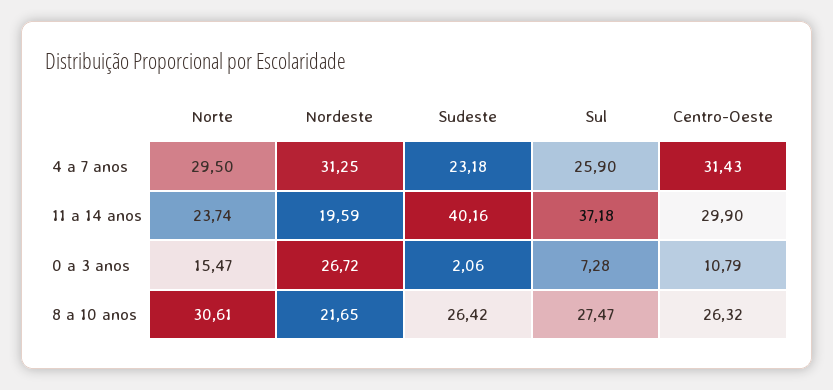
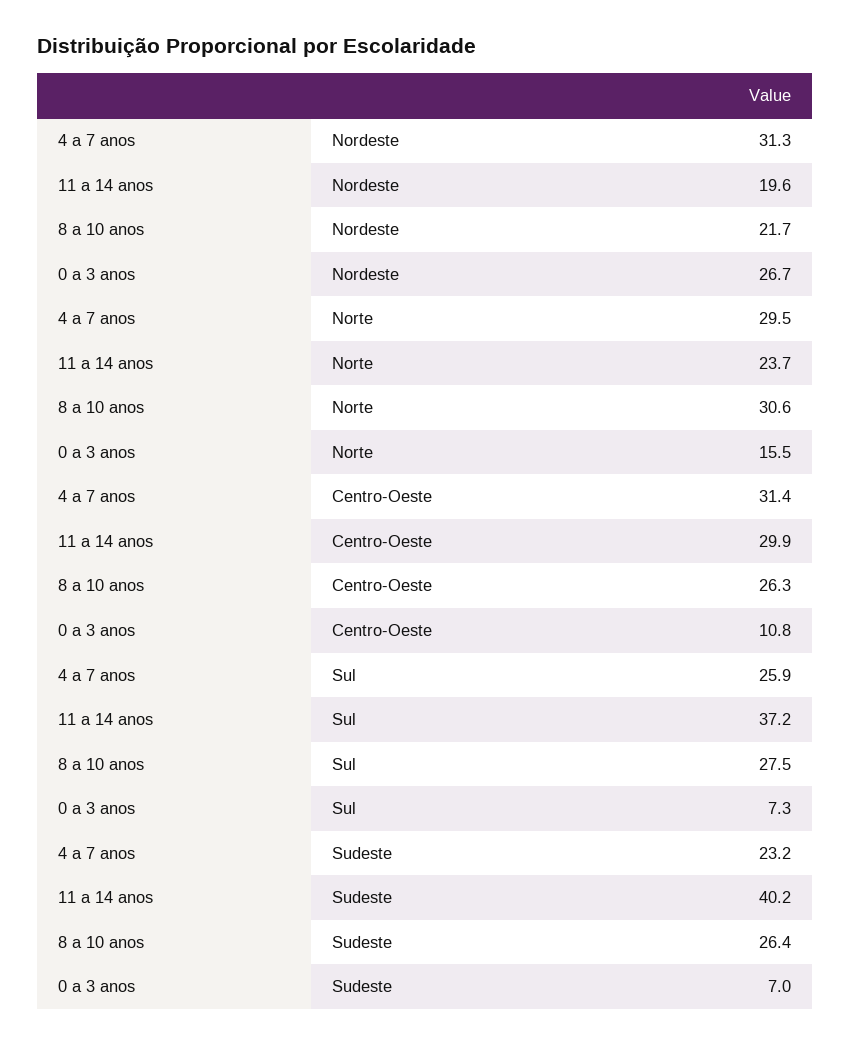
  {
    "Norte": {
      "4 a 7 anos": 29.5,
      "11 a 14 anos": 23.74,
      "0 a 3 anos": 15.47,
      "8 a 10 anos": 30.61
    },
    "Nordeste": {
      "4 a 7 anos": 31.25,
      "11 a 14 anos": 19.59,
      "0 a 3 anos": 26.72,
      "8 a 10 anos": 21.65
    },
    "Sudeste": {
      "4 a 7 anos": 23.18,
      "11 a 14 anos": 40.16,
-     "0 a 3 anos": 2.06,
+     "0 a 3 anos": 7,
      "8 a 10 anos": 26.42
    },
    "Sul": {
      "4 a 7 anos": 25.9,
      "11 a 14 anos": 37.18,
      "0 a 3 anos": 7.28,
      "8 a 10 anos": 27.47
    },
    "Centro-Oeste": {
      "4 a 7 anos": 31.43,
      "11 a 14 anos": 29.9,
      "0 a 3 anos": 10.79,
      "8 a 10 anos": 26.32
    }
  }

